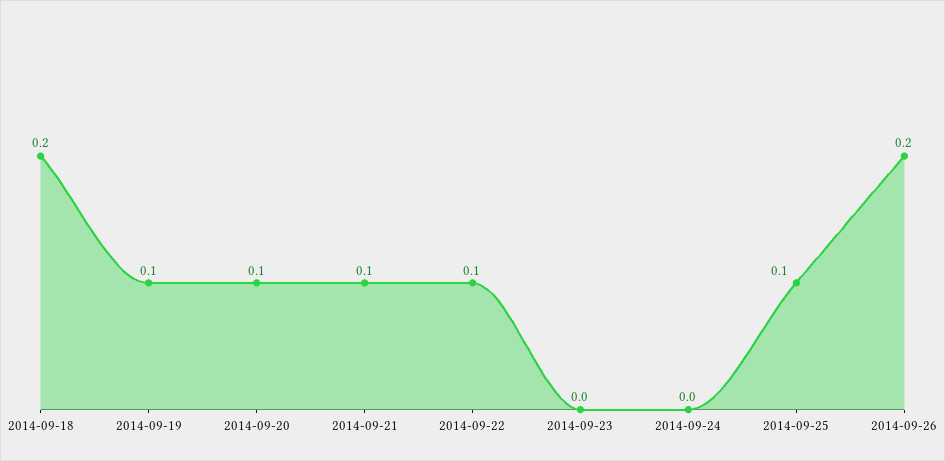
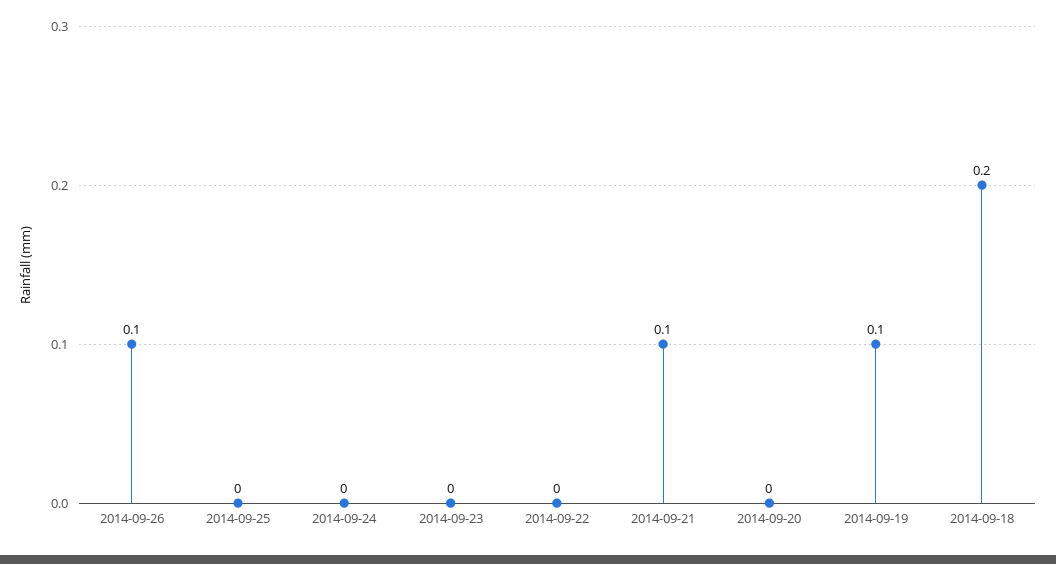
  {
    "2014-09-18": 0.2,
    "2014-09-19": 0.1,
-   "2014-09-20": 0.1,
+   "2014-09-20": 0,
    "2014-09-21": 0.1,
-   "2014-09-22": 0.1,
+   "2014-09-22": 0,
    "2014-09-23": 0,
    "2014-09-24": 0,
-   "2014-09-25": 0.1,
+   "2014-09-25": 0,
-   "2014-09-26": 0.2
+   "2014-09-26": 0.1
  }

